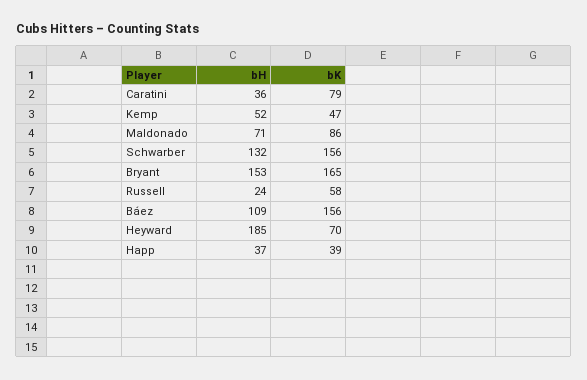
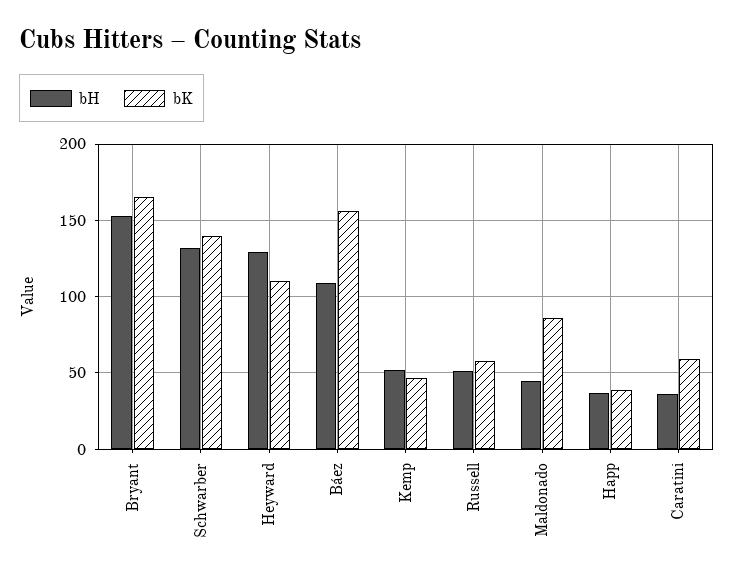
  {
    "bH": {
      "Caratini": 36,
      "Kemp": 52,
-     "Maldonado": 71,
+     "Maldonado": 45,
      "Schwarber": 132,
      "Bryant": 153,
-     "Russell": 24,
+     "Russell": 50,
      "Báez": 109,
-     "Heyward": 185,
+     "Heyward": 130,
      "Happ": 37
    },
    "bK": {
-     "Caratini": 79,
+     "Caratini": 60,
      "Kemp": 47,
      "Maldonado": 86,
-     "Schwarber": 156,
+     "Schwarber": 140,
      "Bryant": 165,
      "Russell": 58,
      "Báez": 156,
-     "Heyward": 70,
+     "Heyward": 110,
      "Happ": 39
    }
  }

